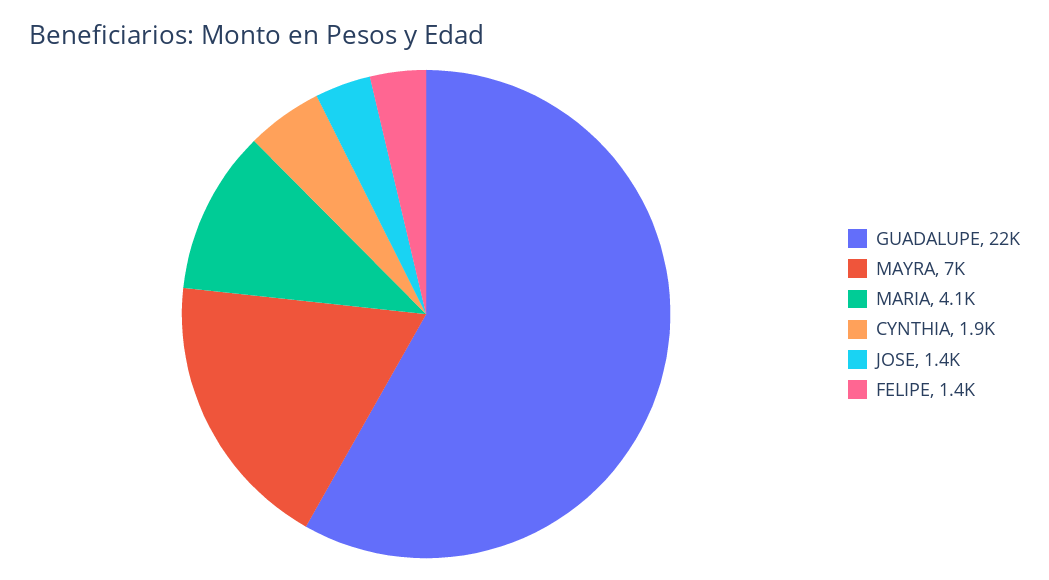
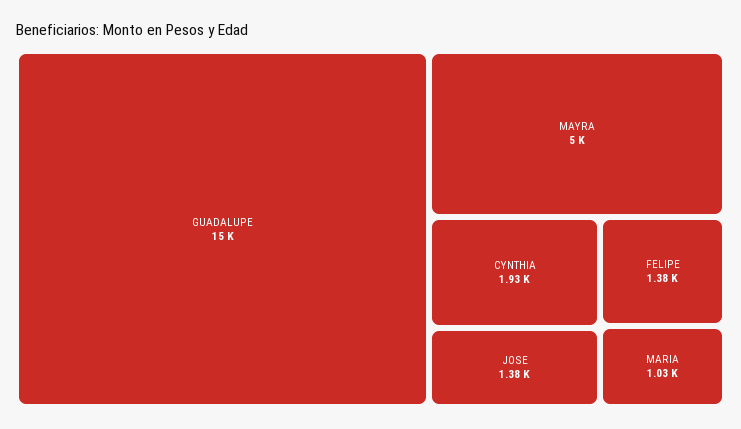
  {
-   "GUADALUPE": 22000,
+   "GUADALUPE": 15000,
-   "MAYRA": 7000,
+   "MAYRA": 5000,
-   "MARIA": 4100,
+   "MARIA": 1030,
    "CYNTHIA": 1930,
    "JOSE": 1380,
    "FELIPE": 1380
  }

